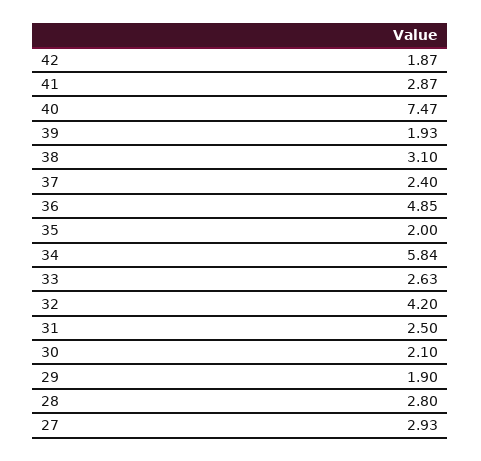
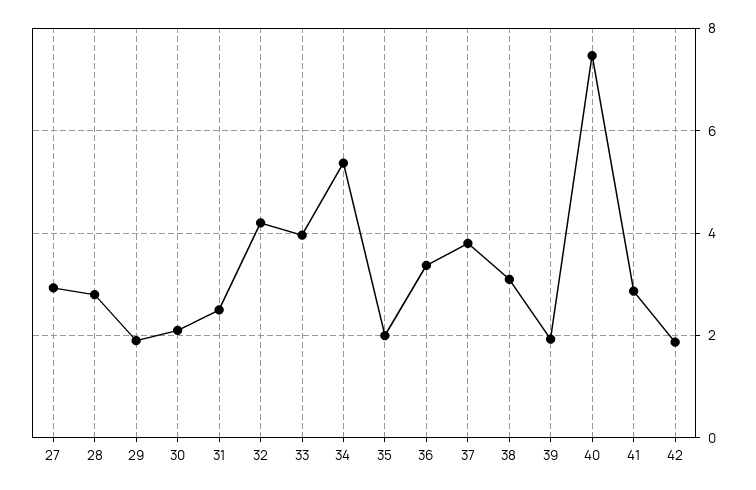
  {
    "42": 1.87,
    "41": 2.87,
    "40": 7.47,
    "39": 1.93,
    "38": 3.1,
-   "37": 2.4,
+   "37": 3.8,
-   "36": 4.85,
+   "36": 3.4,
    "35": 2,
-   "34": 5.84,
+   "34": 5.4,
-   "33": 2.63,
+   "33": 4,
    "32": 4.2,
    "31": 2.5,
    "30": 2.1,
    "29": 1.9,
    "28": 2.8,
    "27": 2.93
  }

